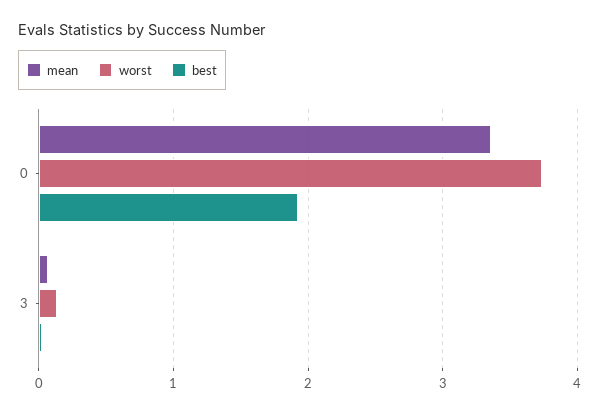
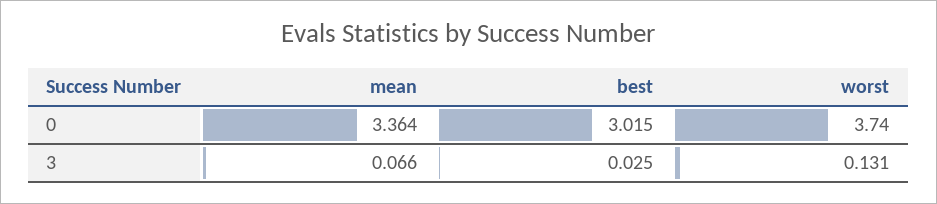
  {
    "mean": {
      "0": 3.364,
      "3": 0.066
    },
    "worst": {
      "0": 3.74,
      "3": 0.131
    },
    "best": {
-     "0": 1.9,
+     "0": 3.015,
      "3": 0.025
    }
  }

